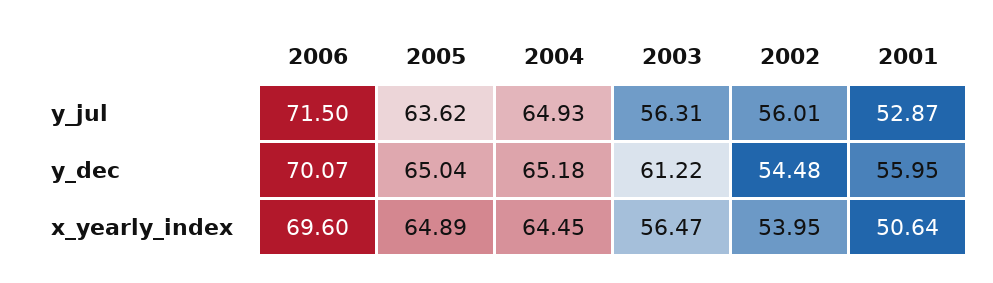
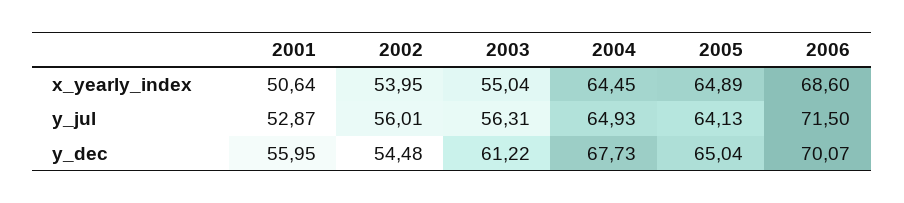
  {
    "2006": {
      "y_jul": 71.5,
      "y_dec": 70.07,
-     "x_yearly_index": 69.6
+     "x_yearly_index": 68.6
    },
    "2005": {
-     "y_jul": 63.62,
+     "y_jul": 64.13,
      "y_dec": 65.04,
      "x_yearly_index": 64.89
    },
    "2004": {
      "y_jul": 64.93,
-     "y_dec": 65.18,
+     "y_dec": 67.73,
      "x_yearly_index": 64.45
    },
    "2003": {
      "y_jul": 56.31,
      "y_dec": 61.22,
-     "x_yearly_index": 56.47
+     "x_yearly_index": 55.04
    },
    "2002": {
      "y_jul": 56.01,
      "y_dec": 54.48,
      "x_yearly_index": 53.95
    },
    "2001": {
      "y_jul": 52.87,
      "y_dec": 55.95,
      "x_yearly_index": 50.64
    }
  }

